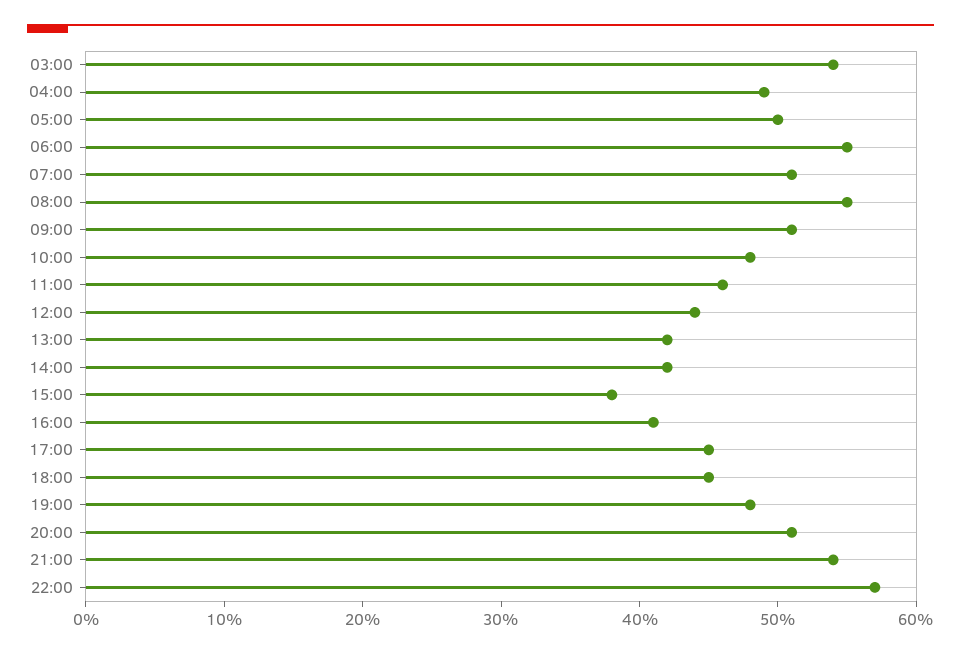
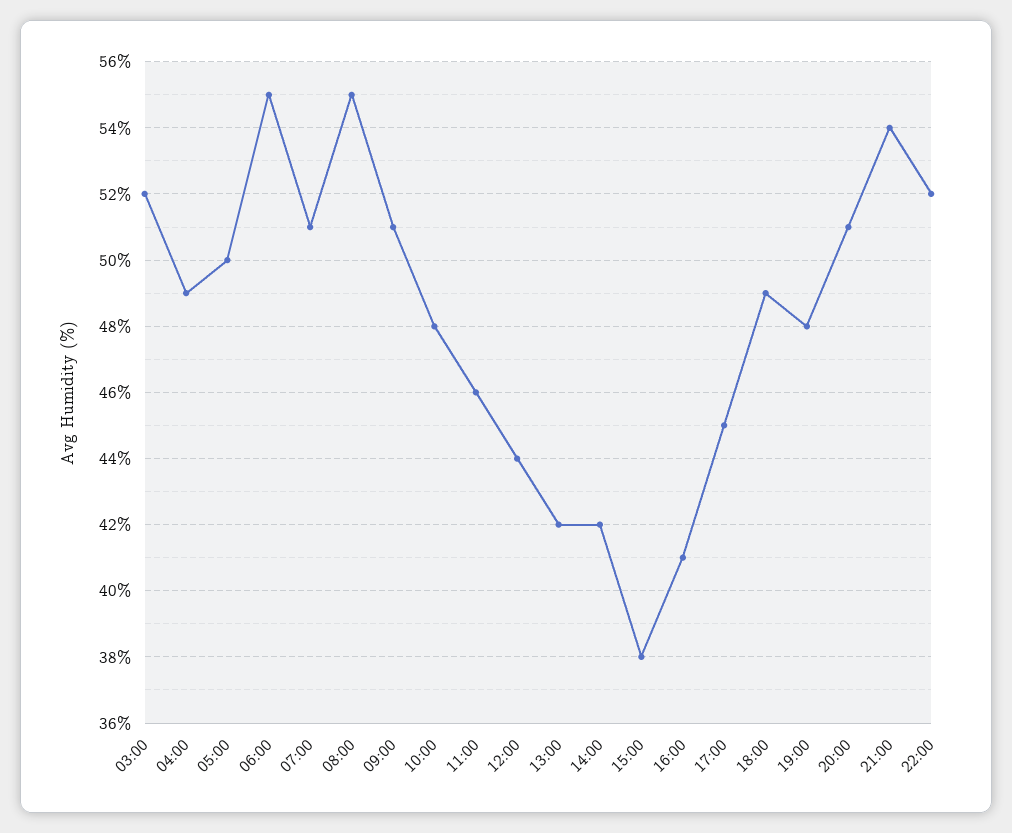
  {
-   "03:00": 54,
+   "03:00": 52,
    "04:00": 49,
    "05:00": 50,
    "06:00": 55,
    "07:00": 51,
    "08:00": 55,
    "09:00": 51,
    "10:00": 48,
    "11:00": 46,
    "12:00": 44,
    "13:00": 42,
    "14:00": 42,
    "15:00": 38,
    "16:00": 41,
    "17:00": 45,
-   "18:00": 45,
+   "18:00": 49,
    "19:00": 48,
    "20:00": 51,
    "21:00": 54,
-   "22:00": 57
+   "22:00": 52
  }

